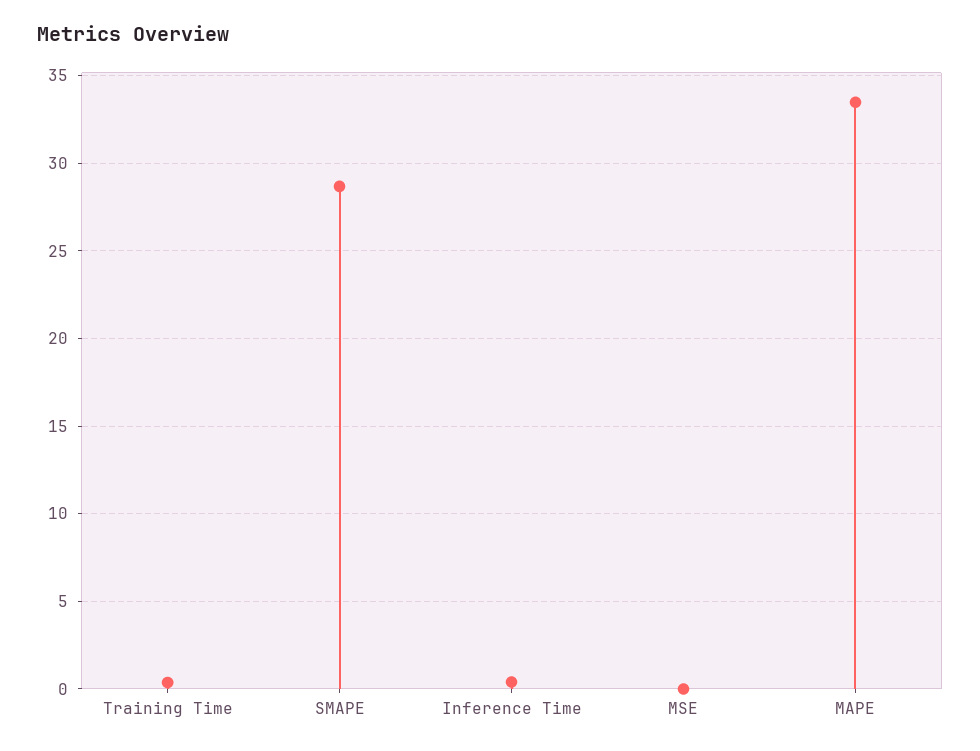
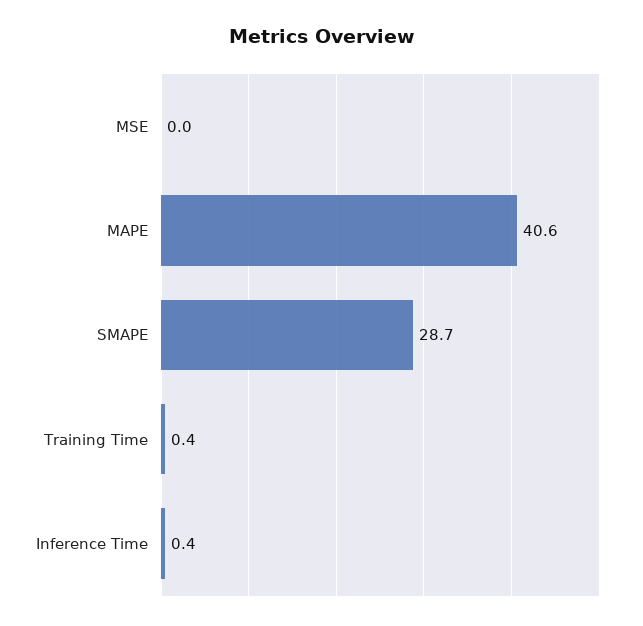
  {
    "Training Time": 0.4,
    "SMAPE": 28.7,
    "Inference Time": 0.4,
    "MSE": 0,
-   "MAPE": 33.5
+   "MAPE": 40.6
  }

